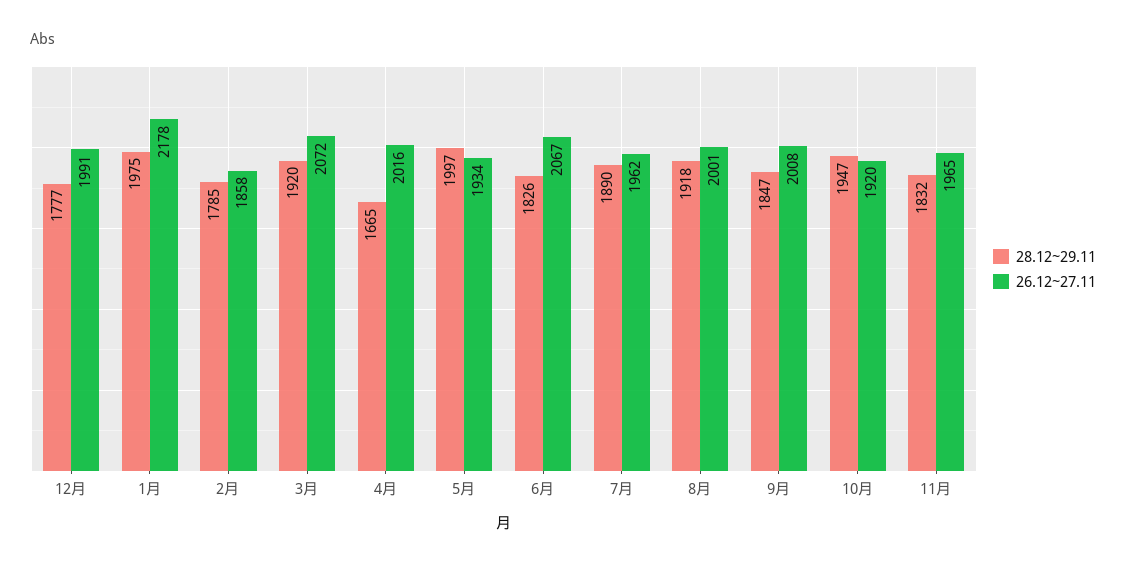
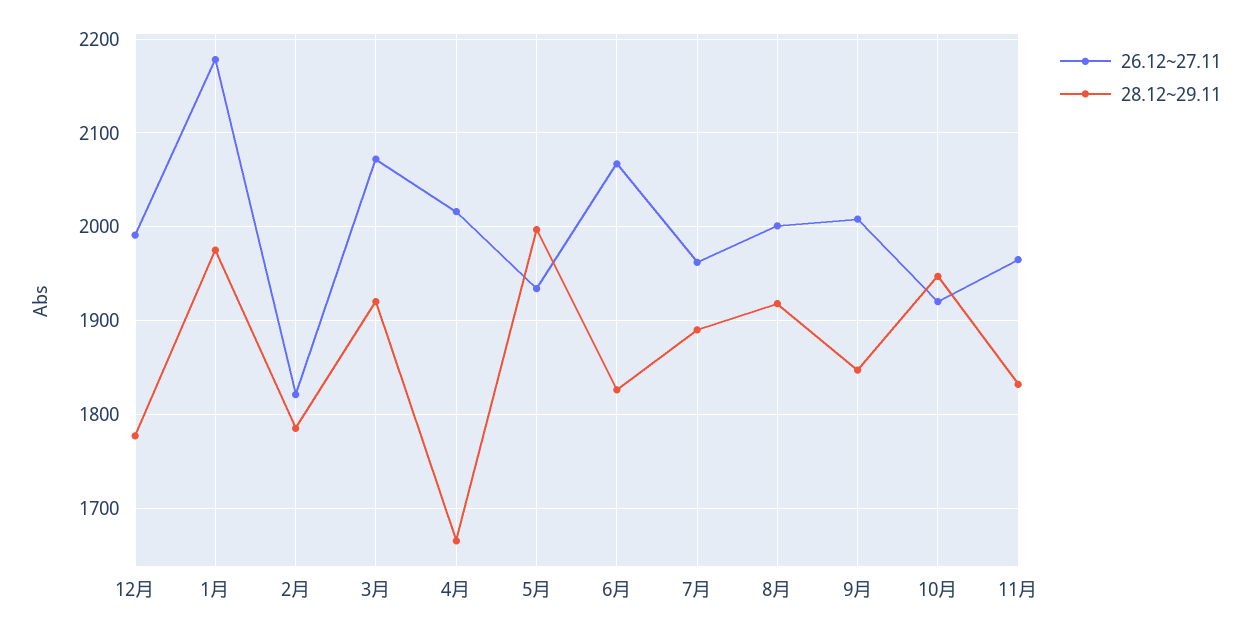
  {
    "28.12~29.11": {
      "12月": 1777,
      "1月": 1975,
      "2月": 1785,
      "3月": 1920,
      "4月": 1665,
      "5月": 1997,
      "6月": 1826,
      "7月": 1890,
      "8月": 1918,
      "9月": 1847,
      "10月": 1947,
      "11月": 1832
    },
    "26.12~27.11": {
      "12月": 1991,
      "1月": 2178,
-     "2月": 1858,
+     "2月": 1820,
      "3月": 2072,
      "4月": 2016,
      "5月": 1934,
      "6月": 2067,
      "7月": 1962,
      "8月": 2001,
      "9月": 2008,
      "10月": 1920,
      "11月": 1965
    }
  }

